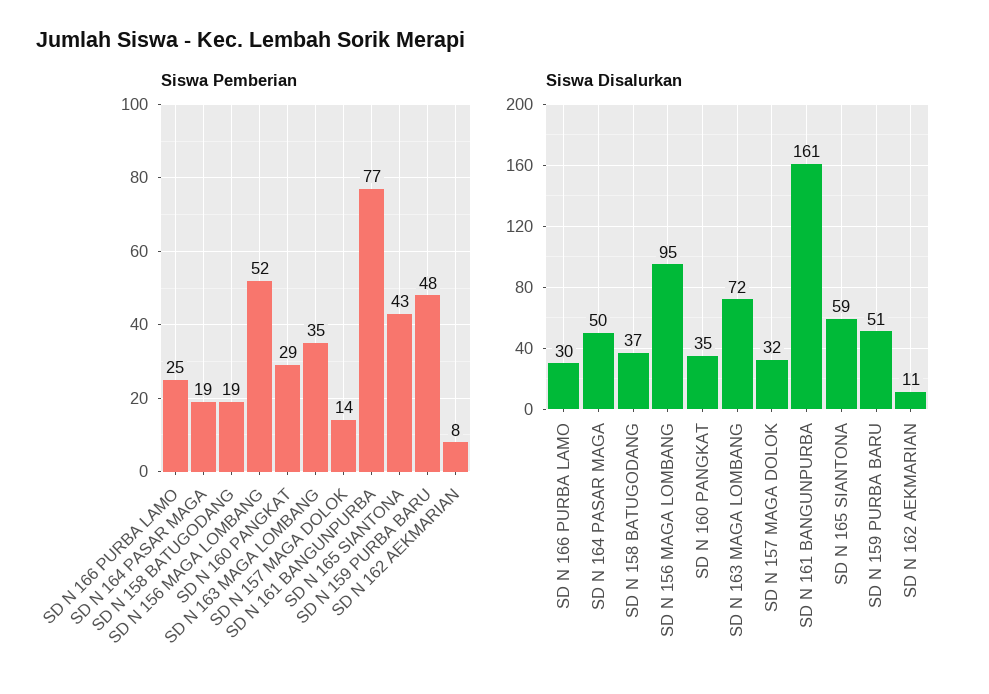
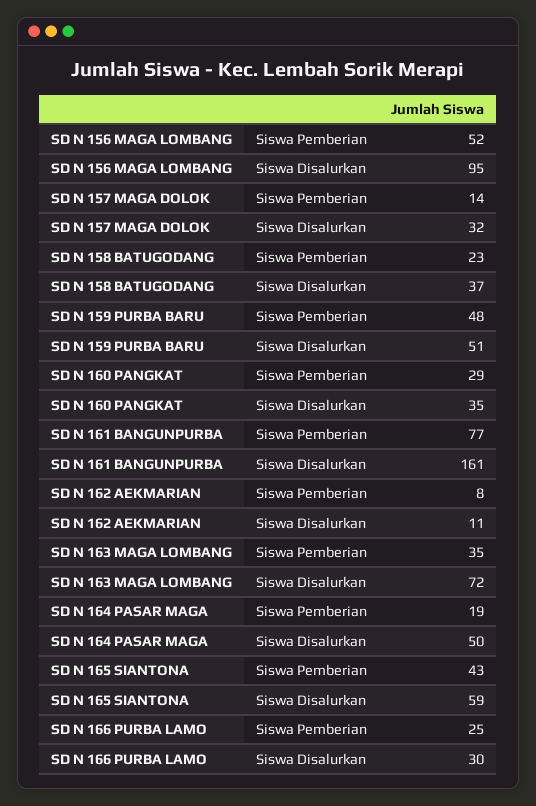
  {
    "Siswa Pemberian": {
      "SD N 166 PURBA LAMO": 25,
      "SD N 164 PASAR MAGA": 19,
-     "SD N 158 BATUGODANG": 19,
+     "SD N 158 BATUGODANG": 23,
      "SD N 156 MAGA LOMBANG": 52,
      "SD N 160 PANGKAT": 29,
      "SD N 163 MAGA LOMBANG": 35,
      "SD N 157 MAGA DOLOK": 14,
      "SD N 161 BANGUNPURBA": 77,
      "SD N 165 SIANTONA": 43,
      "SD N 159 PURBA BARU": 48,
      "SD N 162 AEKMARIAN": 8
    },
    "Siswa Disalurkan": {
      "SD N 166 PURBA LAMO": 30,
      "SD N 164 PASAR MAGA": 50,
      "SD N 158 BATUGODANG": 37,
      "SD N 156 MAGA LOMBANG": 95,
      "SD N 160 PANGKAT": 35,
      "SD N 163 MAGA LOMBANG": 72,
      "SD N 157 MAGA DOLOK": 32,
      "SD N 161 BANGUNPURBA": 161,
      "SD N 165 SIANTONA": 59,
      "SD N 159 PURBA BARU": 51,
      "SD N 162 AEKMARIAN": 11
    }
  }

